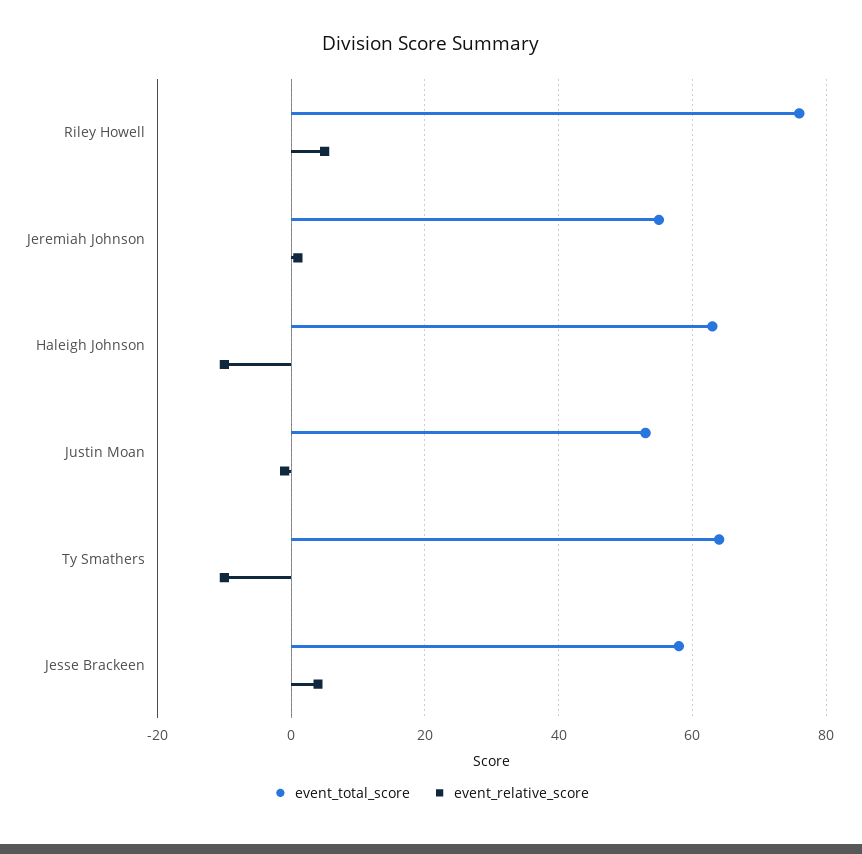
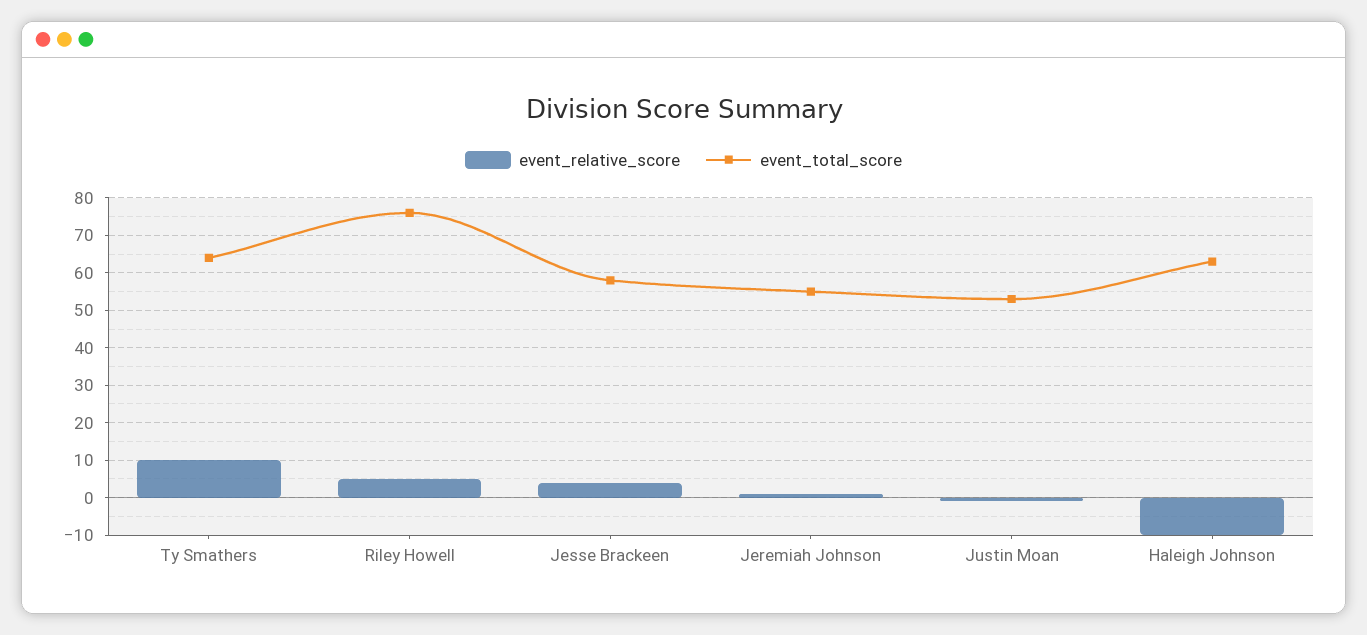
  {
    "event_total_score": {
      "Riley Howell": 75,
      "Jeremiah Johnson": 55,
      "Haleigh Johnson": 65,
      "Justin Moan": 55,
      "Ty Smathers": 65,
      "Jesse Brackeen": 60
    },
    "event_relative_score": {
      "Riley Howell": 5,
      "Jeremiah Johnson": 0,
      "Haleigh Johnson": -10,
      "Justin Moan": 0,
-     "Ty Smathers": -10,
+     "Ty Smathers": 10,
      "Jesse Brackeen": 5
    }
  }

